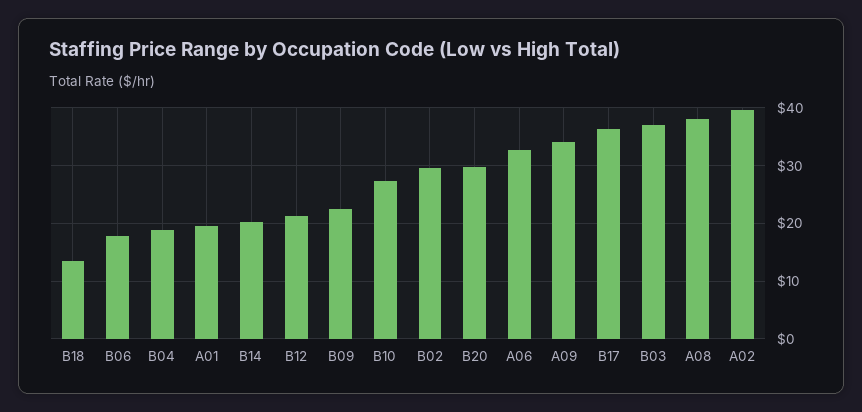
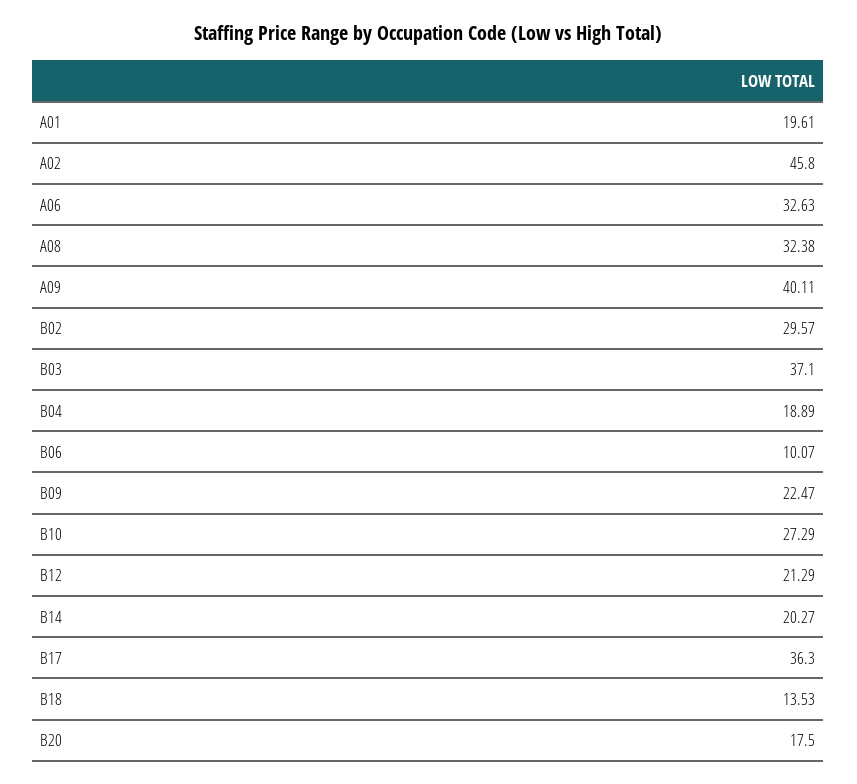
  {
    "B18": 13.53,
-   "B06": 18,
+   "B06": 10.07,
    "B04": 18.89,
    "A01": 19.61,
    "B14": 20.27,
    "B12": 21.29,
    "B09": 22.47,
    "B10": 27.29,
    "B02": 29.57,
-   "B20": 30,
+   "B20": 17.5,
    "A06": 32.63,
-   "A09": 34,
+   "A09": 40.11,
    "B17": 36.3,
    "B03": 37.1,
-   "A08": 38,
+   "A08": 32.38,
-   "A02": 40
+   "A02": 45.8
  }

